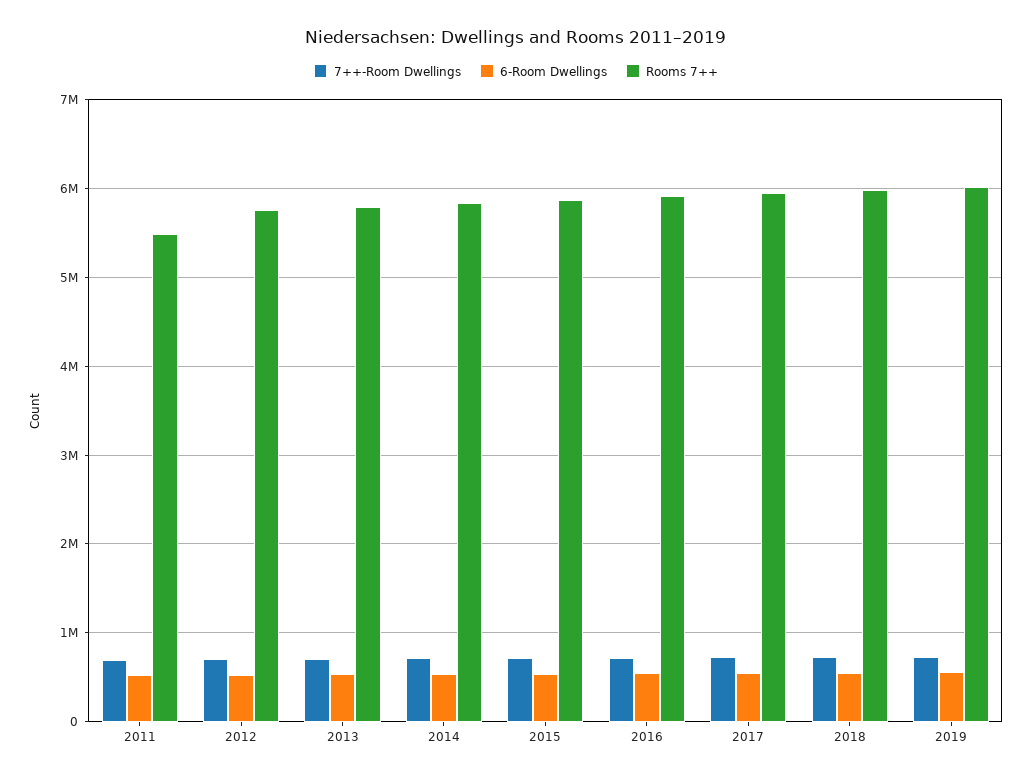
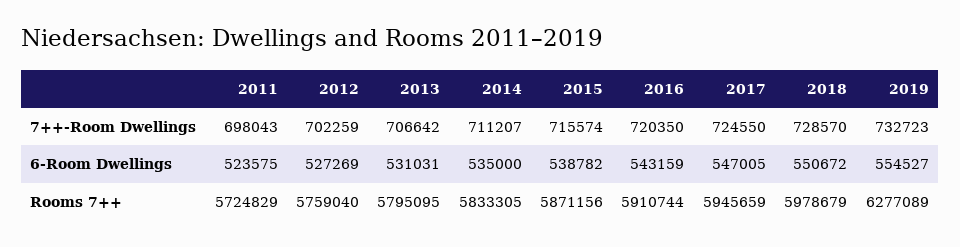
  {
    "7++-Room Dwellings": {
      "2011": 698043,
      "2012": 702259,
      "2013": 706642,
      "2014": 711207,
      "2015": 715574,
      "2016": 720350,
      "2017": 724550,
      "2018": 728570,
      "2019": 732723
    },
    "6-Room Dwellings": {
      "2011": 523575,
      "2012": 527269,
      "2013": 531031,
      "2014": 535000,
      "2015": 538782,
      "2016": 543159,
      "2017": 547005,
      "2018": 550672,
      "2019": 554527
    },
    "Rooms 7++": {
-     "2011": 5500000,
+     "2011": 5724829,
      "2012": 5759040,
      "2013": 5795095,
      "2014": 5833305,
      "2015": 5871156,
      "2016": 5910744,
      "2017": 5945659,
      "2018": 5978679,
-     "2019": 6000000
+     "2019": 6277089
    }
  }

